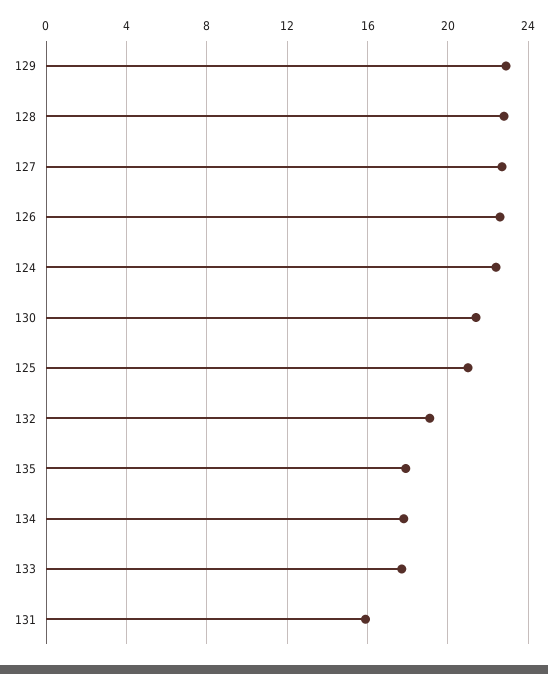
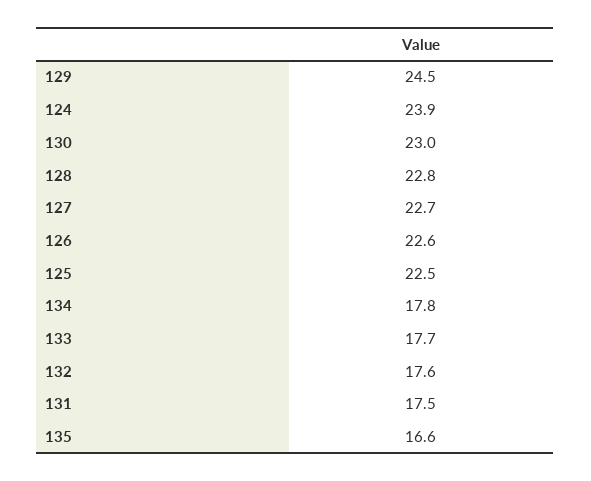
  {
-   "129": 23,
+   "129": 24.5,
    "128": 22.8,
    "127": 22.7,
    "126": 22.6,
-   "124": 22.5,
+   "124": 23.9,
-   "130": 21.5,
+   "130": 23,
-   "125": 21,
+   "125": 22.5,
-   "132": 19,
+   "132": 17.6,
-   "135": 18,
+   "135": 16.6,
    "134": 17.8,
    "133": 17.7,
-   "131": 16
+   "131": 17.5
  }

